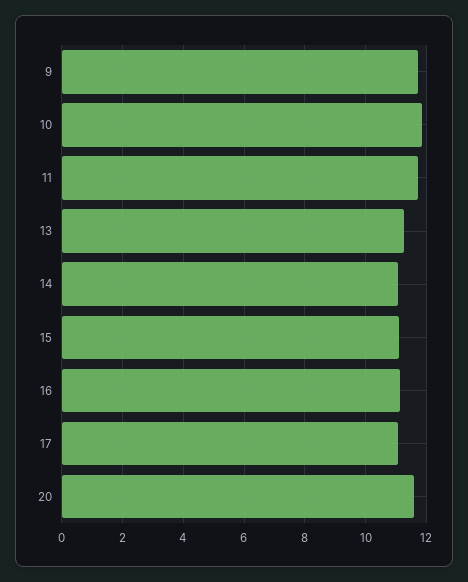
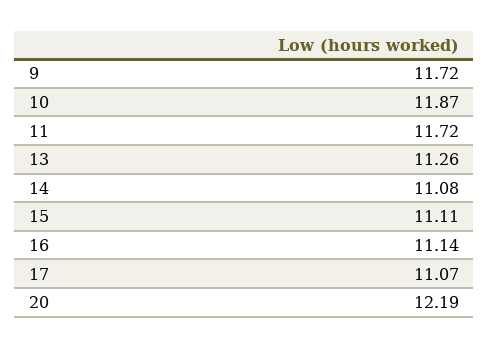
  {
    "9": 11.72,
    "10": 11.87,
    "11": 11.72,
    "13": 11.26,
    "14": 11.08,
    "15": 11.11,
    "16": 11.14,
    "17": 11.07,
-   "20": 11.6
+   "20": 12.19
  }

